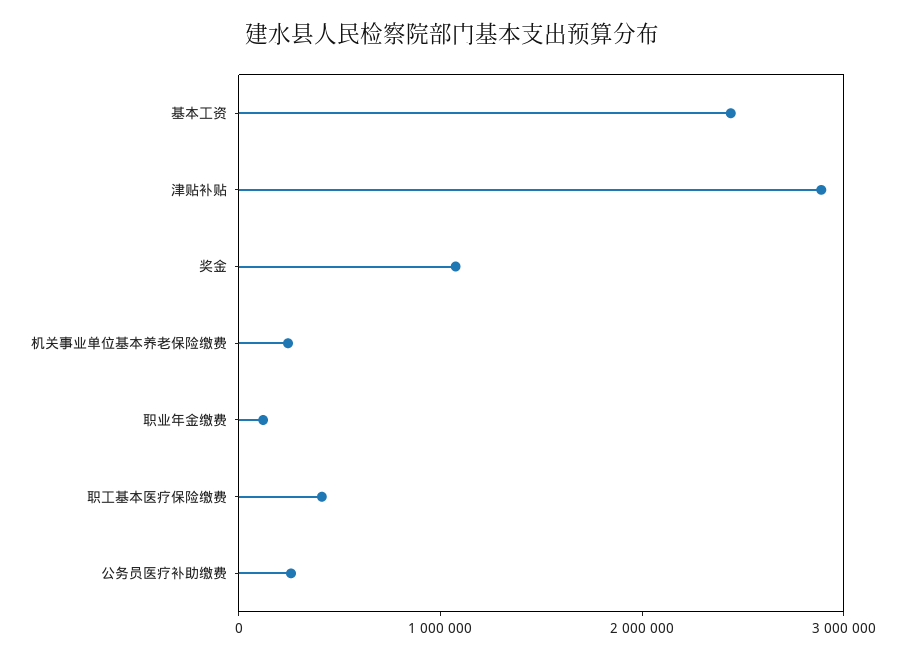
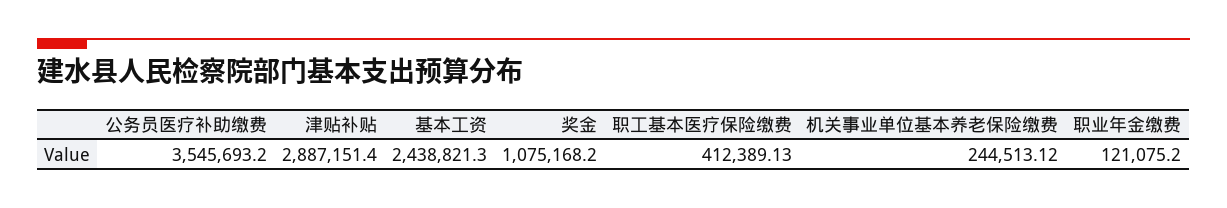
  {
    "基本工资": 2438821.3,
    "津贴补贴": 2887151.4,
    "奖金": 1075168.2,
    "机关事业单位基本养老保险缴费": 244513.12,
    "职业年金缴费": 121075.2,
    "职工基本医疗保险缴费": 412389.13,
-   "公务员医疗补助缴费": 200000
+   "公务员医疗补助缴费": 3545693.2
  }

